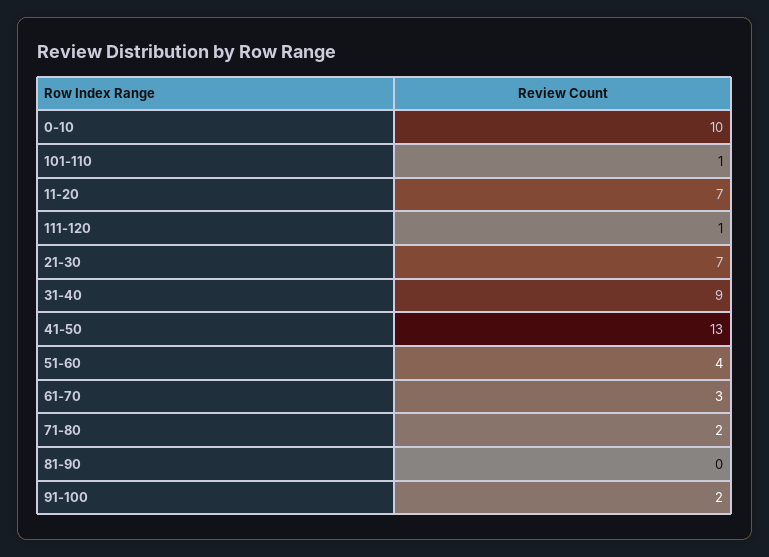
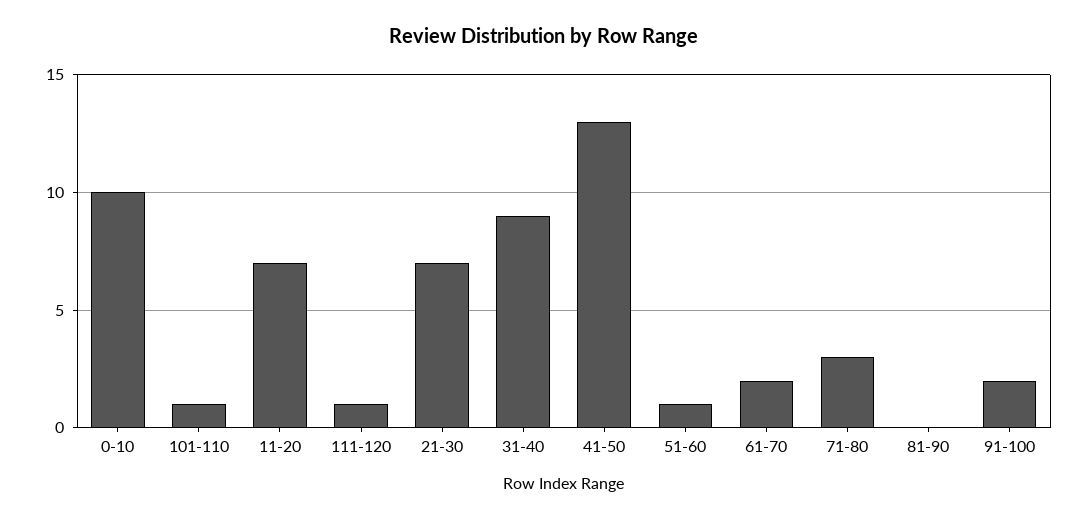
  {
    "0-10": 10,
    "101-110": 1,
    "11-20": 7,
    "111-120": 1,
    "21-30": 7,
    "31-40": 9,
    "41-50": 13,
-   "51-60": 4,
+   "51-60": 1,
-   "61-70": 3,
+   "61-70": 2,
-   "71-80": 2,
+   "71-80": 3,
    "81-90": 0,
    "91-100": 2
  }

